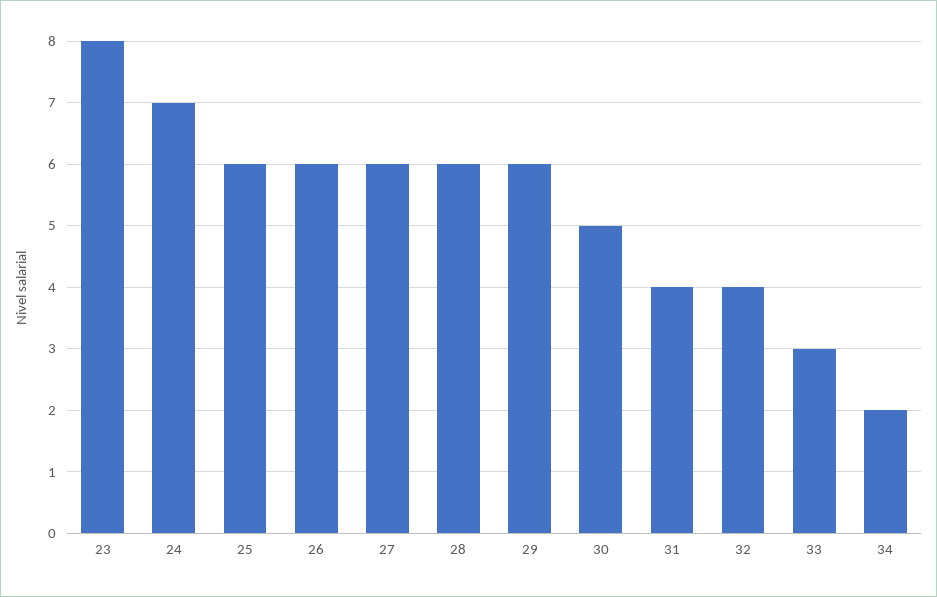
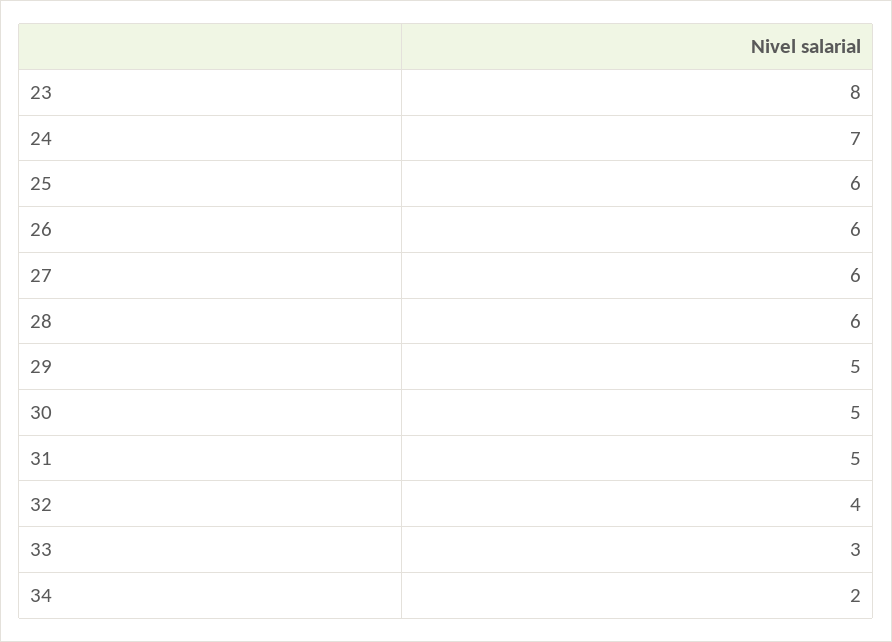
  {
    "23": 8,
    "24": 7,
    "25": 6,
    "26": 6,
    "27": 6,
    "28": 6,
-   "29": 6,
+   "29": 5,
    "30": 5,
-   "31": 4,
+   "31": 5,
    "32": 4,
    "33": 3,
    "34": 2
  }

